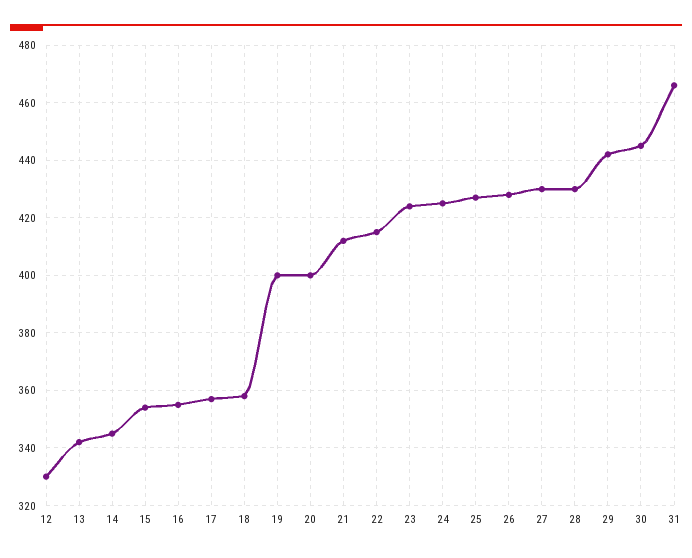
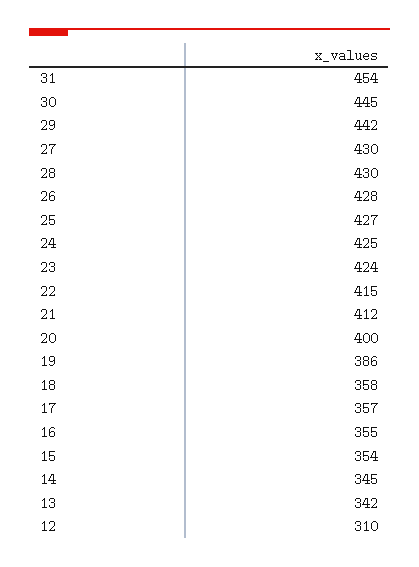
  {
-   "12": 330,
+   "12": 310,
    "13": 342,
    "14": 345,
    "15": 354,
    "16": 355,
    "17": 357,
    "18": 358,
-   "19": 400,
+   "19": 386,
    "20": 400,
    "21": 412,
    "22": 415,
    "23": 424,
    "24": 425,
    "25": 427,
    "26": 428,
    "27": 430,
    "28": 430,
    "29": 442,
    "30": 445,
-   "31": 465
+   "31": 454
  }

